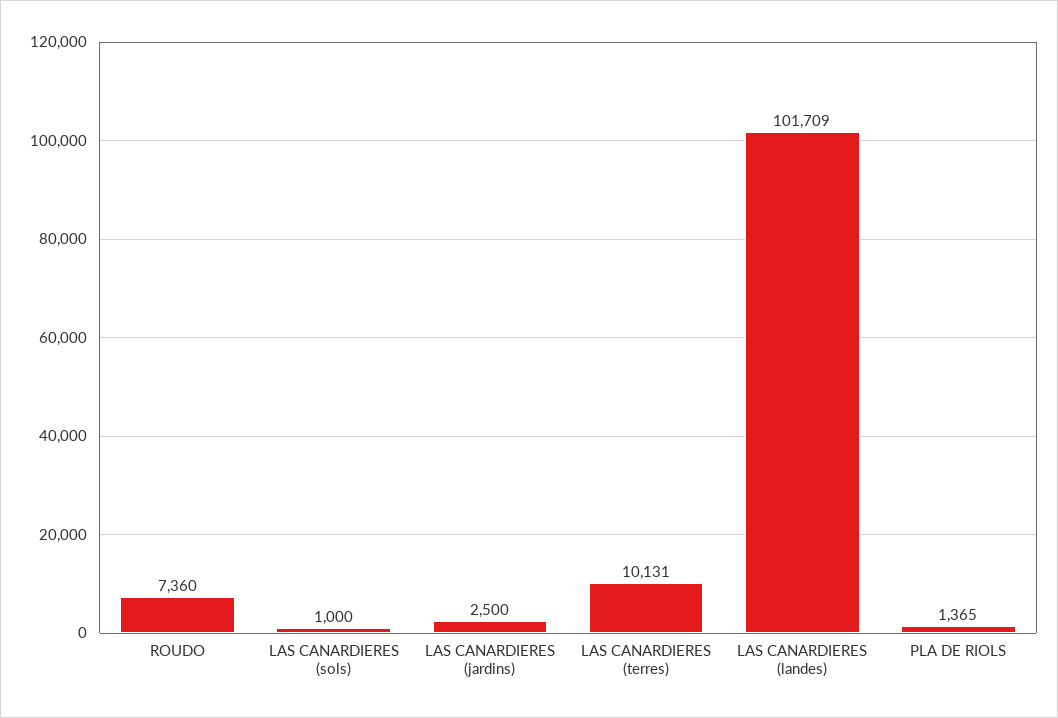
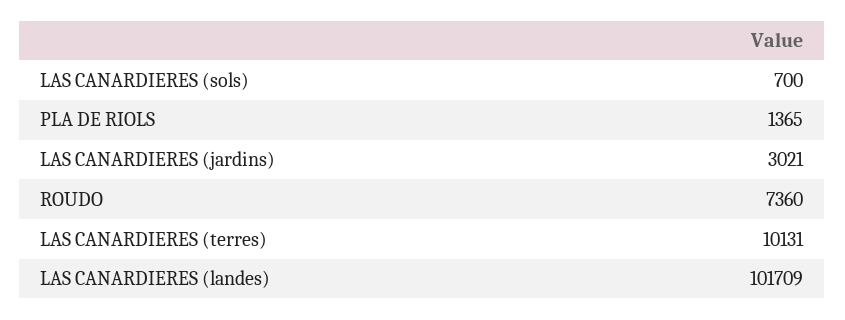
  {
    "ROUDO": 7360,
-   "LAS CANARDIERES (sols)": 1000,
+   "LAS CANARDIERES (sols)": 700,
-   "LAS CANARDIERES (jardins)": 2500,
+   "LAS CANARDIERES (jardins)": 3021,
    "LAS CANARDIERES (terres)": 10131,
    "LAS CANARDIERES (landes)": 101709,
    "PLA DE RIOLS": 1365
  }

